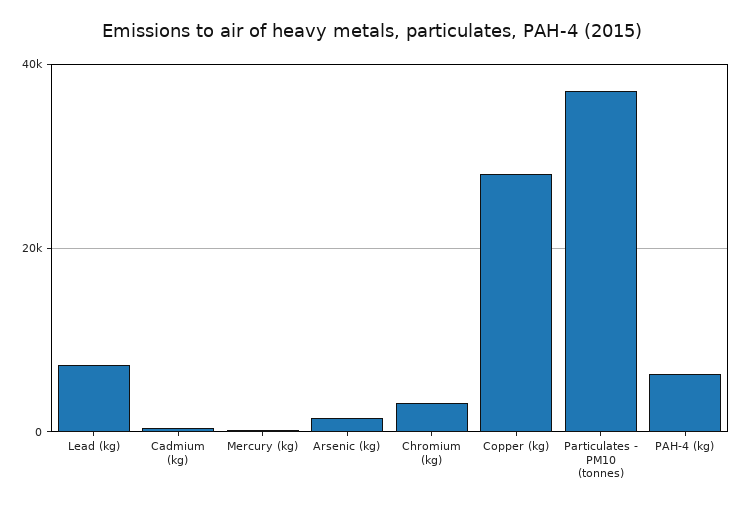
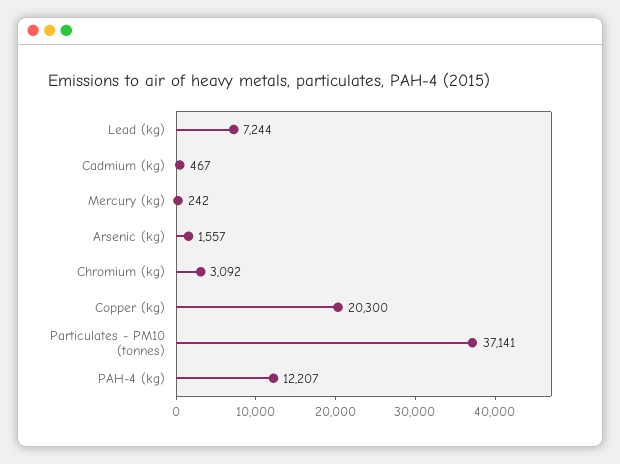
  {
    "Lead (kg)": 7244,
    "Cadmium (kg)": 467,
    "Mercury (kg)": 242,
    "Arsenic (kg)": 1557,
    "Chromium (kg)": 3092,
-   "Copper (kg)": 28000,
+   "Copper (kg)": 20300,
    "Particulates - PM10 (tonnes)": 37141,
-   "PAH-4 (kg)": 6000
+   "PAH-4 (kg)": 12207
  }

